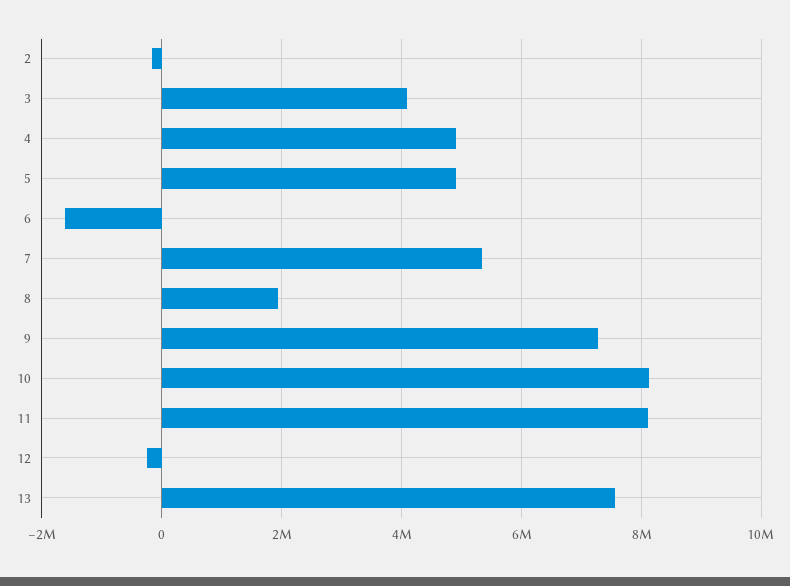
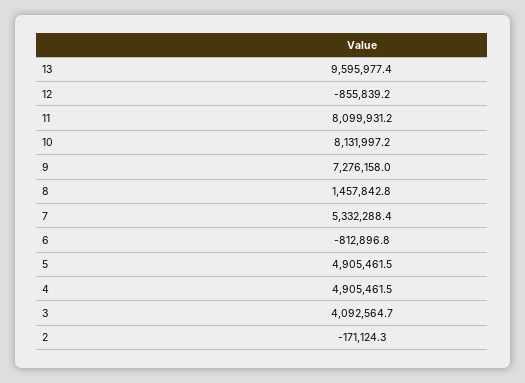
  {
    "2": -171124.3,
    "3": 4092564.7,
    "4": 4905461.5,
    "5": 4905461.5,
-   "6": -1600000,
+   "6": -812896.8,
    "7": 5332288.4,
-   "8": 2000000,
+   "8": 1457842.8,
    "9": 7276158,
    "10": 8131997.2,
    "11": 8099931.2,
-   "12": -200000,
+   "12": -855839.2,
-   "13": 7600000
+   "13": 9595977.4
  }

